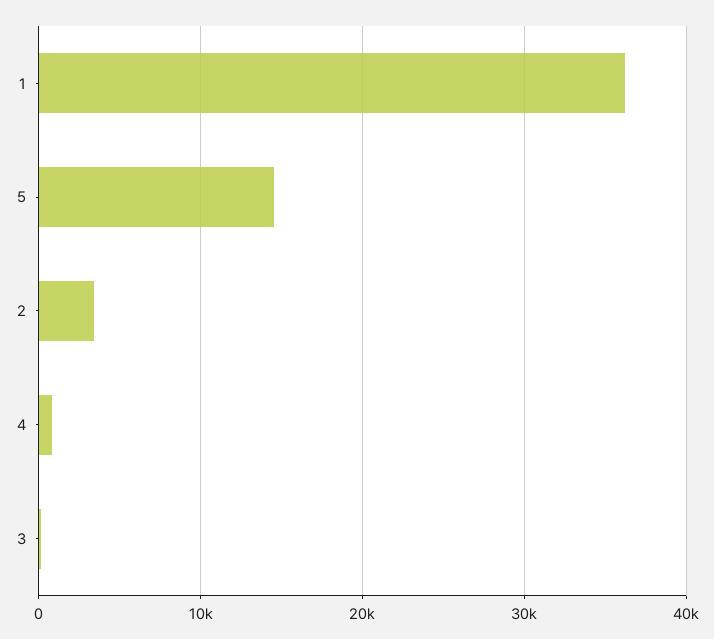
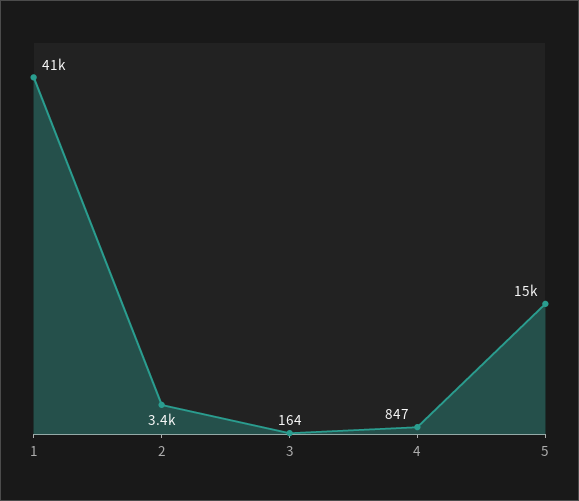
  {
-   "1": 36000,
+   "1": 41000,
    "5": 15000,
    "2": 3400,
    "4": 847,
    "3": 164
  }

